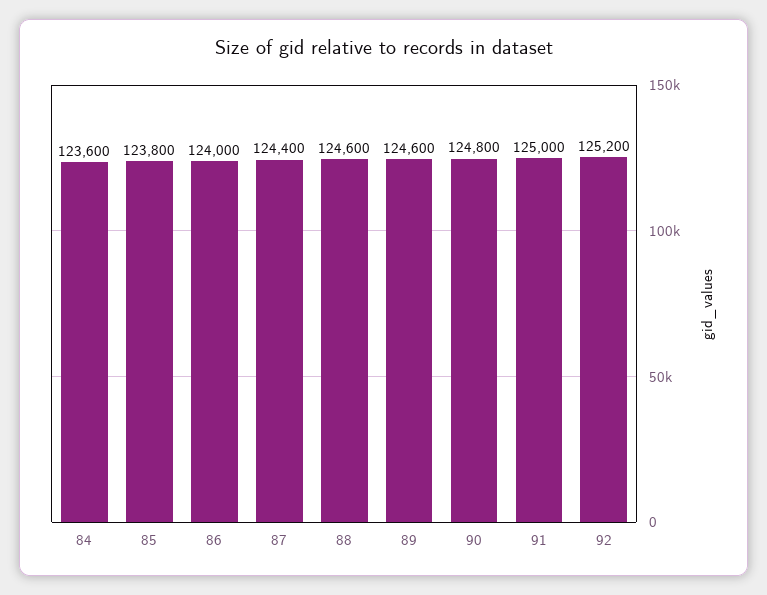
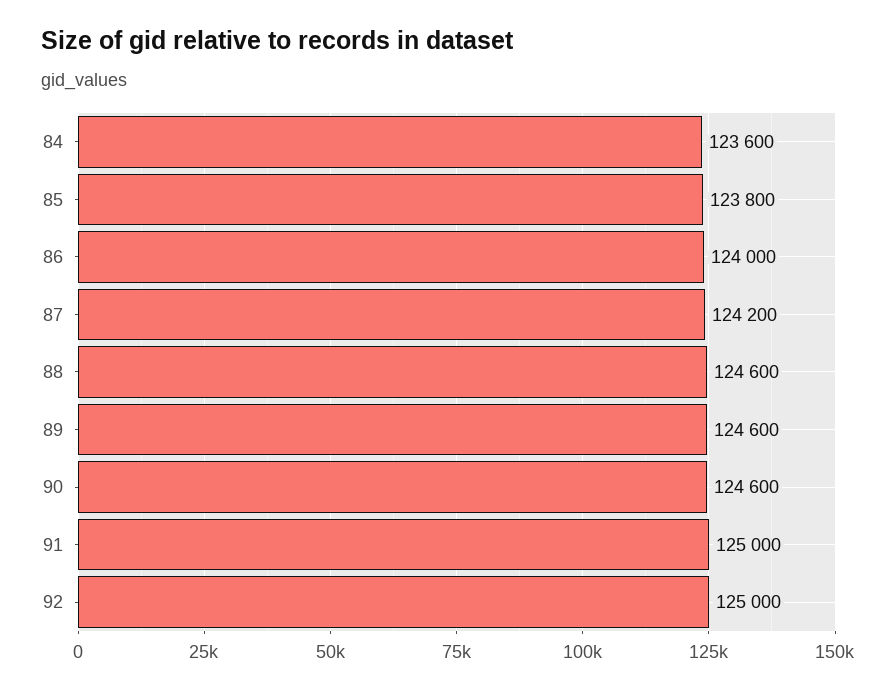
  {
    "84": 123600,
    "85": 123800,
    "86": 124000,
-   "87": 124400,
+   "87": 124200,
    "88": 124600,
    "89": 124600,
-   "90": 124800,
+   "90": 124600,
    "91": 125000,
-   "92": 125200
+   "92": 125000
  }

